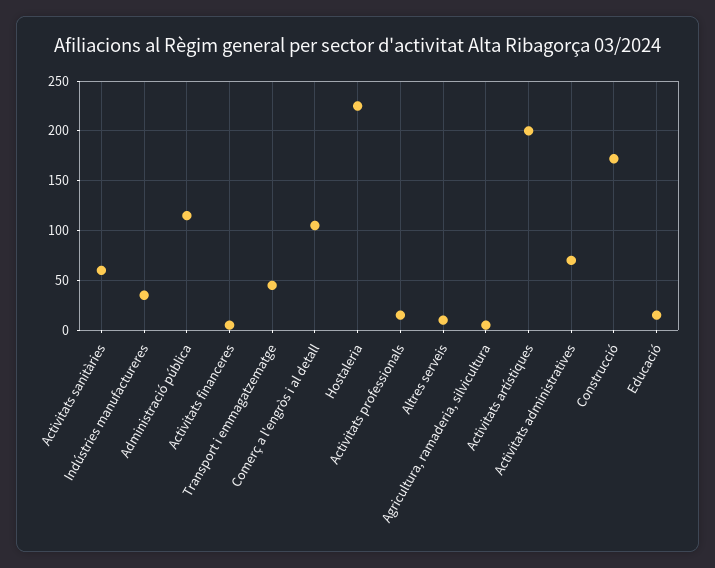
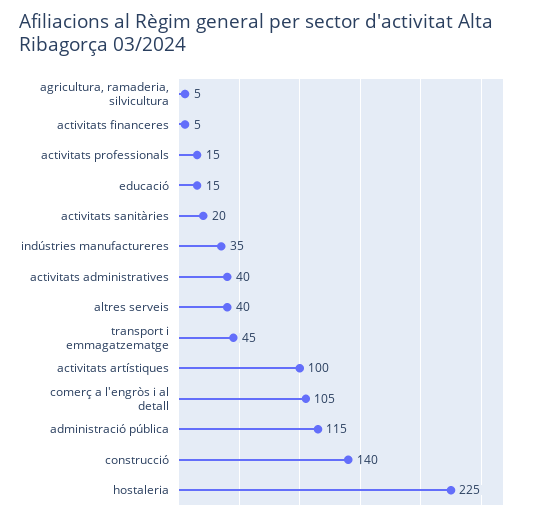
  {
-   "Activitats sanitàries": 60,
+   "Activitats sanitàries": 20,
    "Indústries manufactureres": 35,
    "Administració pública": 115,
    "Activitats financeres": 5,
    "Transport i emmagatzematge": 45,
    "Comerç a l'engròs i al detall": 105,
    "Hostaleria": 225,
    "Activitats professionals": 15,
-   "Altres serveis": 10,
+   "Altres serveis": 40,
    "Agricultura, ramaderia, silvicultura": 5,
-   "Activitats artístiques": 200,
+   "Activitats artístiques": 100,
-   "Activitats administratives": 70,
+   "Activitats administratives": 40,
-   "Construcció": 170,
+   "Construcció": 140,
    "Educació": 15
  }

